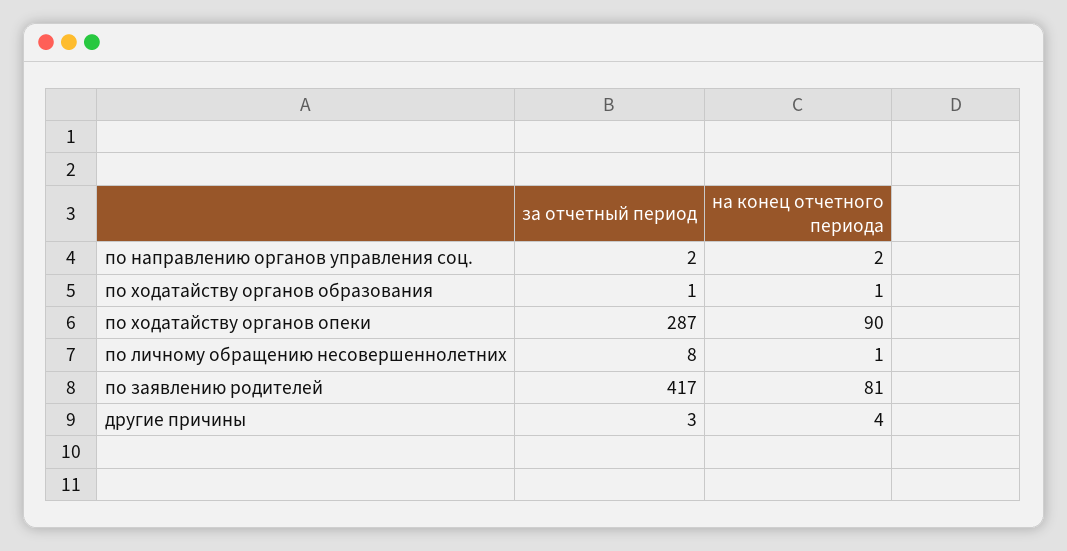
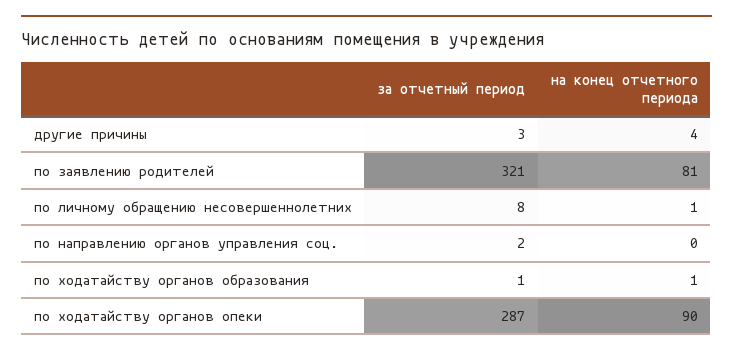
  {
    "за отчетный период": {
      "по направлению органов управления соц.": 2,
      "по ходатайству органов образования": 1,
      "по ходатайству органов опеки": 287,
      "по личному обращению несовершеннолетних": 8,
-     "по заявлению родителей": 417,
+     "по заявлению родителей": 321,
      "другие причины": 3
    },
    "на конец отчетного периода": {
-     "по направлению органов управления соц.": 2,
+     "по направлению органов управления соц.": 0,
      "по ходатайству органов образования": 1,
      "по ходатайству органов опеки": 90,
      "по личному обращению несовершеннолетних": 1,
      "по заявлению родителей": 81,
      "другие причины": 4
    }
  }

